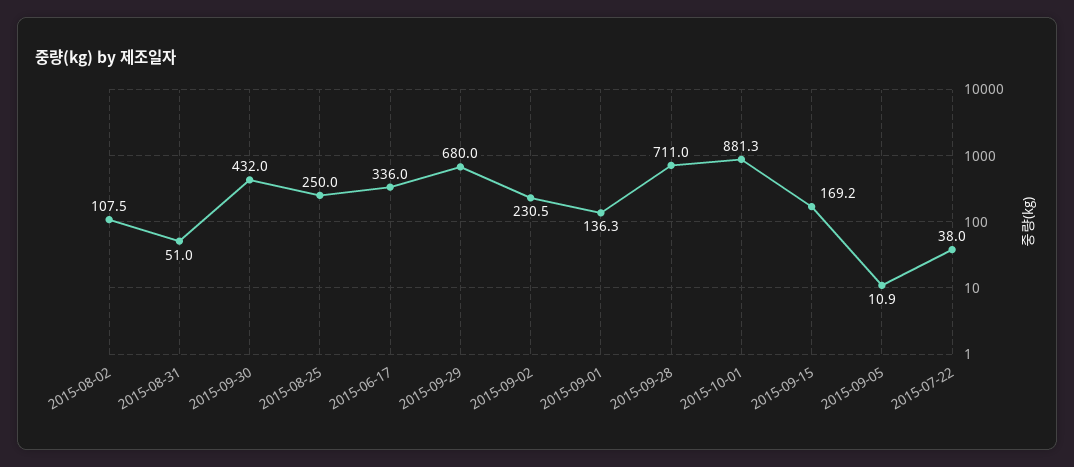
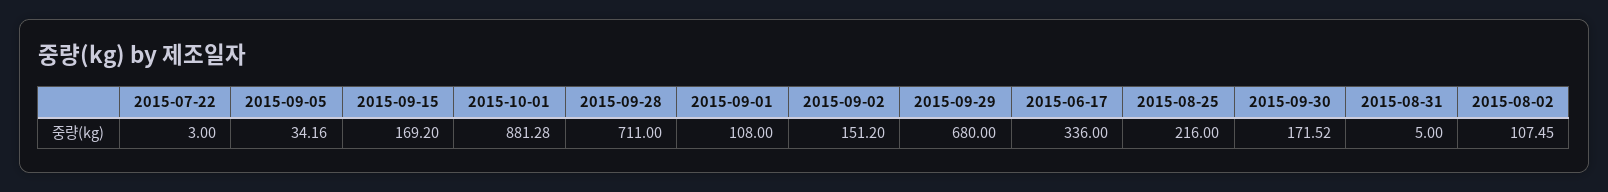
  {
    "2015-08-02": 107.45,
-   "2015-08-31": 51,
+   "2015-08-31": 5,
-   "2015-09-30": 432,
+   "2015-09-30": 171.52,
-   "2015-08-25": 250,
+   "2015-08-25": 216,
    "2015-06-17": 336,
    "2015-09-29": 680,
-   "2015-09-02": 230.5,
+   "2015-09-02": 151.2,
-   "2015-09-01": 136.3,
+   "2015-09-01": 108,
    "2015-09-28": 711,
    "2015-10-01": 881.28,
    "2015-09-15": 169.2,
-   "2015-09-05": 10.9,
+   "2015-09-05": 34.16,
-   "2015-07-22": 38
+   "2015-07-22": 3
  }

